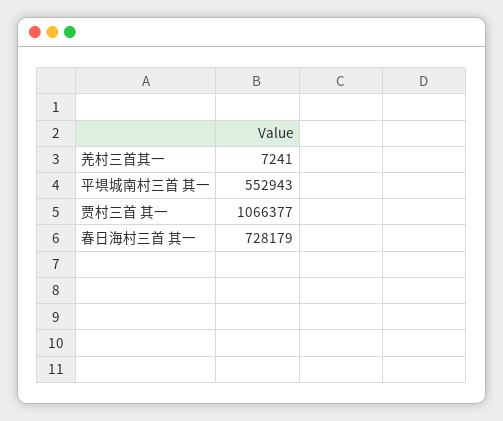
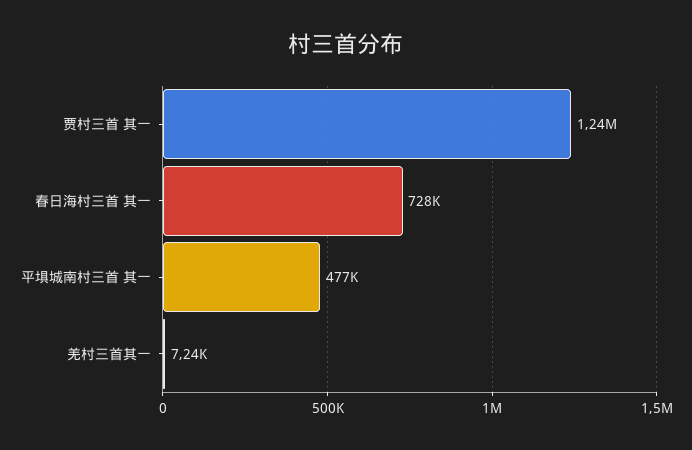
  {
    "羌村三首其一": 7241,
-   "平埧城南村三首 其一": 552943,
+   "平埧城南村三首 其一": 477000,
-   "贾村三首 其一": 1066377,
+   "贾村三首 其一": 1240000,
    "春日海村三首 其一": 728179
  }

